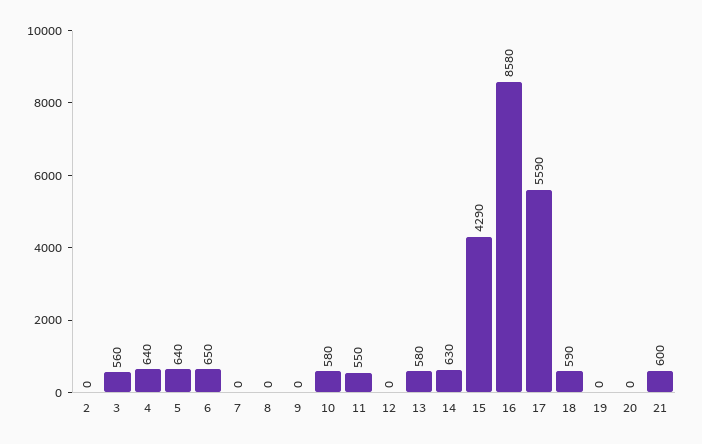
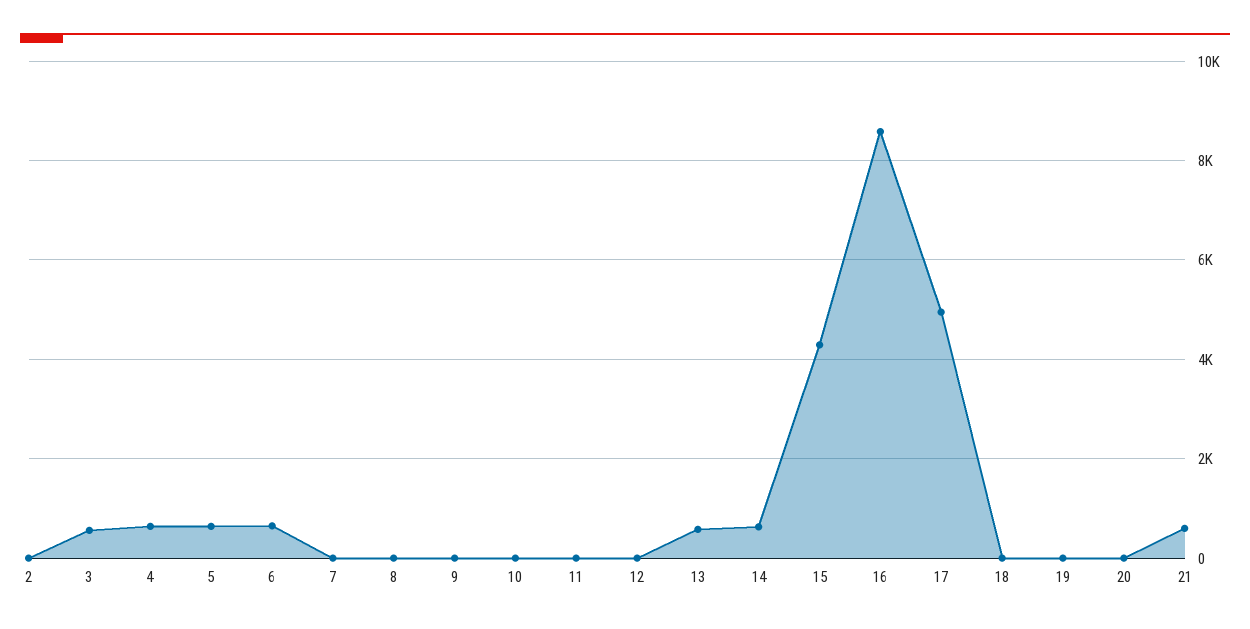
  {
    "2": 0,
    "3": 560,
    "4": 640,
    "5": 640,
    "6": 650,
    "7": 0,
    "8": 0,
    "9": 0,
-   "10": 580,
+   "10": 0,
-   "11": 550,
+   "11": 0,
    "12": 0,
    "13": 580,
    "14": 630,
    "15": 4290,
    "16": 8580,
-   "17": 5590,
+   "17": 5000,
-   "18": 590,
+   "18": 0,
    "19": 0,
    "20": 0,
    "21": 600
  }

